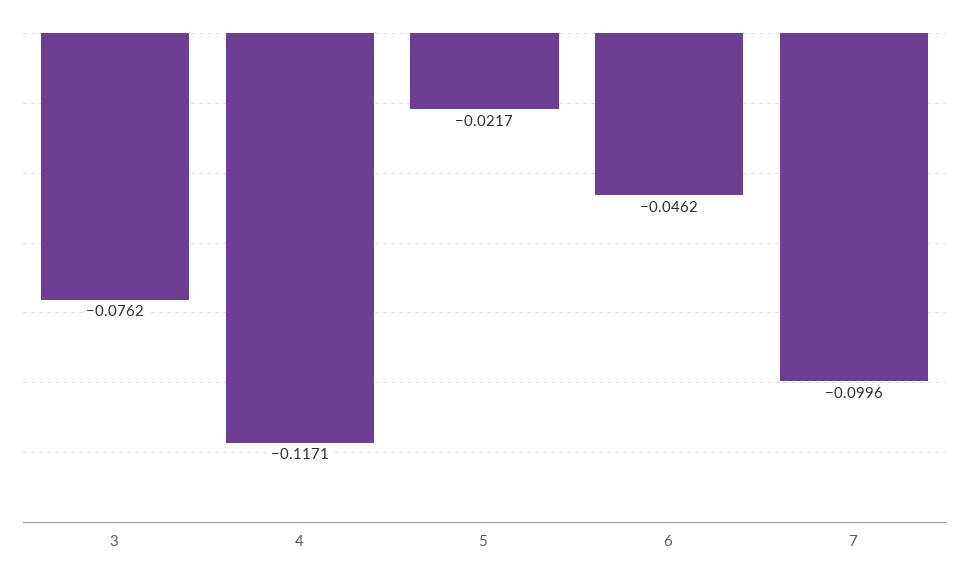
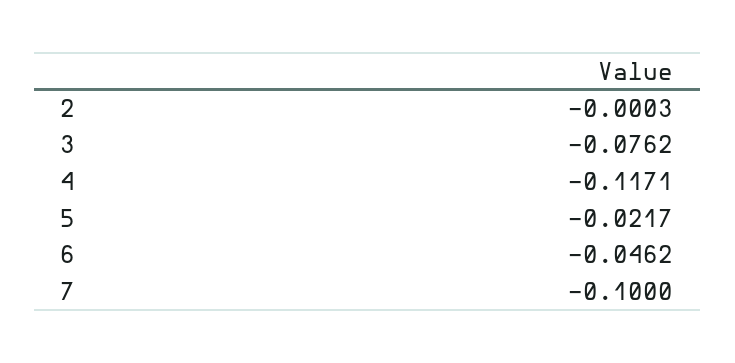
  {
    "3": -0.0762,
    "4": -0.1171,
    "5": -0.0217,
    "6": -0.0462,
-   "7": -0.0996
+   "7": -0.1,
+   "2": -0.0003
  }

